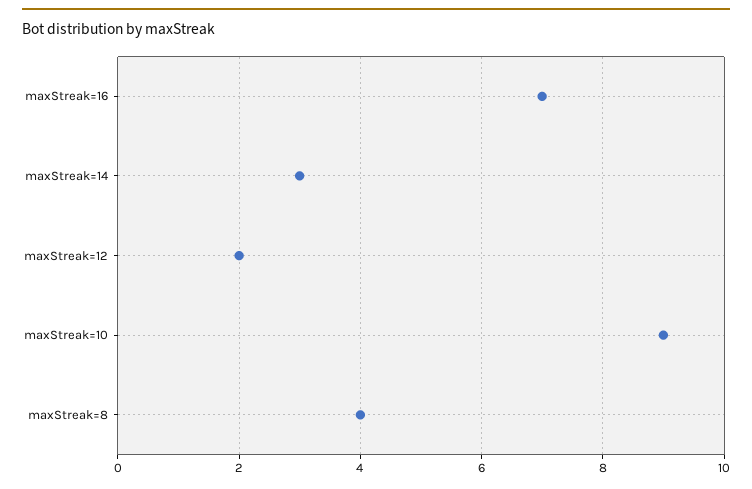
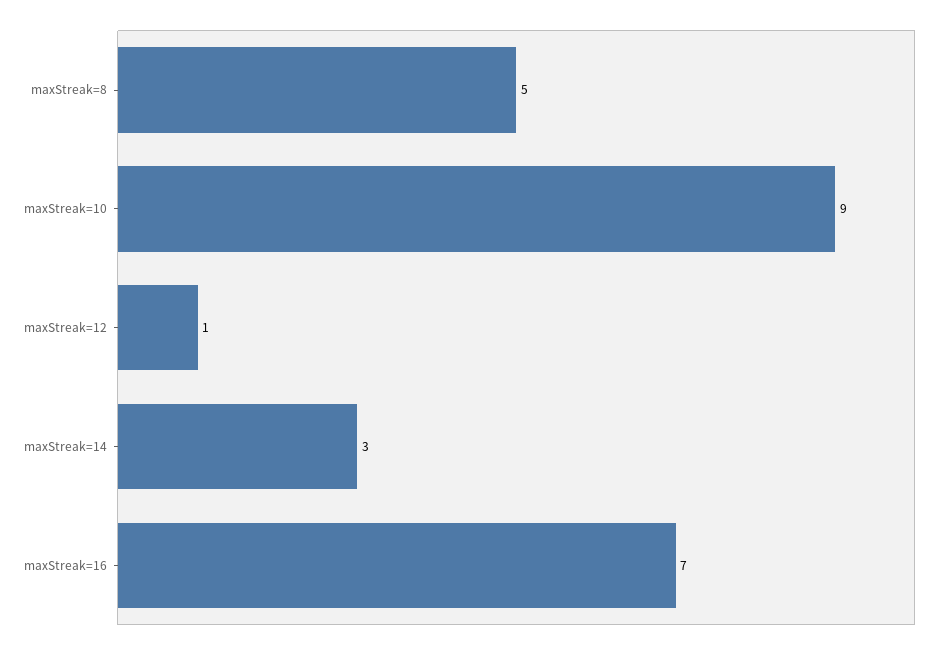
  {
    "maxStreak=16": 7,
    "maxStreak=14": 3,
-   "maxStreak=12": 2,
+   "maxStreak=12": 1,
    "maxStreak=10": 9,
-   "maxStreak=8": 4
+   "maxStreak=8": 5
  }

